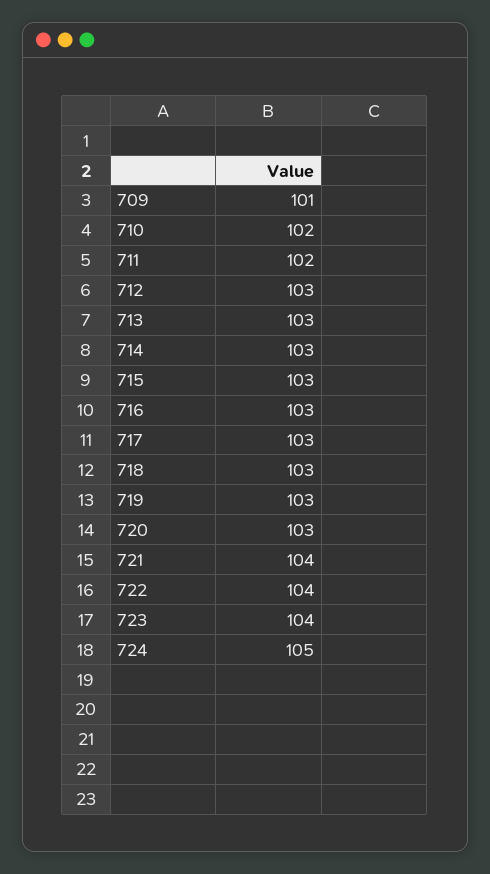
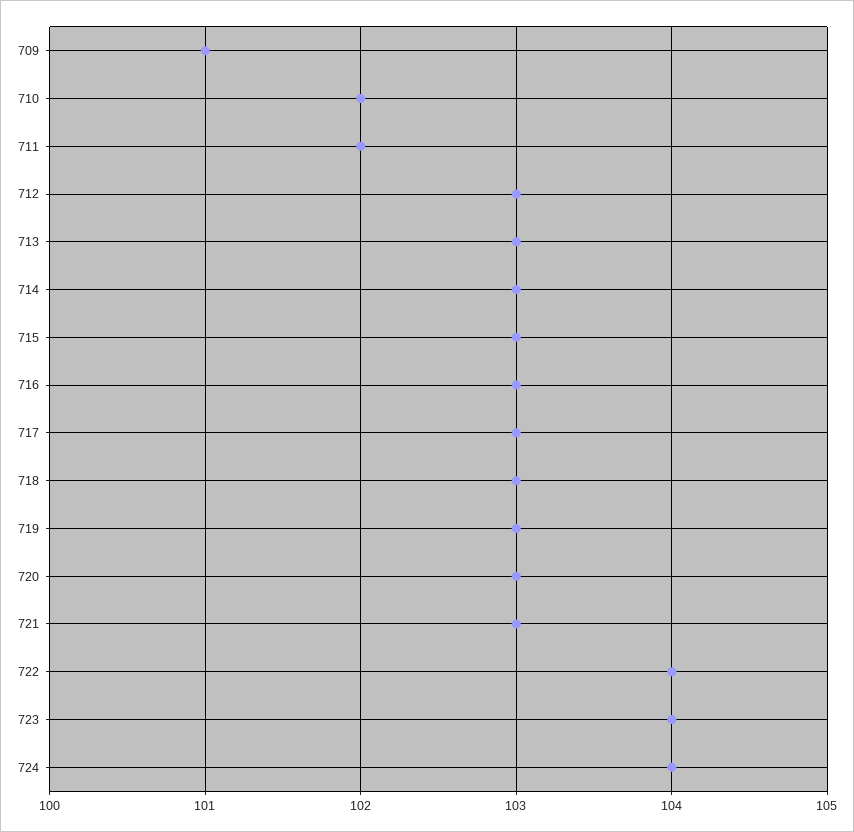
  {
    "709": 101,
    "710": 102,
    "711": 102,
    "712": 103,
    "713": 103,
    "714": 103,
    "715": 103,
    "716": 103,
    "717": 103,
    "718": 103,
    "719": 103,
    "720": 103,
-   "721": 104,
+   "721": 103,
    "722": 104,
    "723": 104,
-   "724": 105
+   "724": 104
  }

